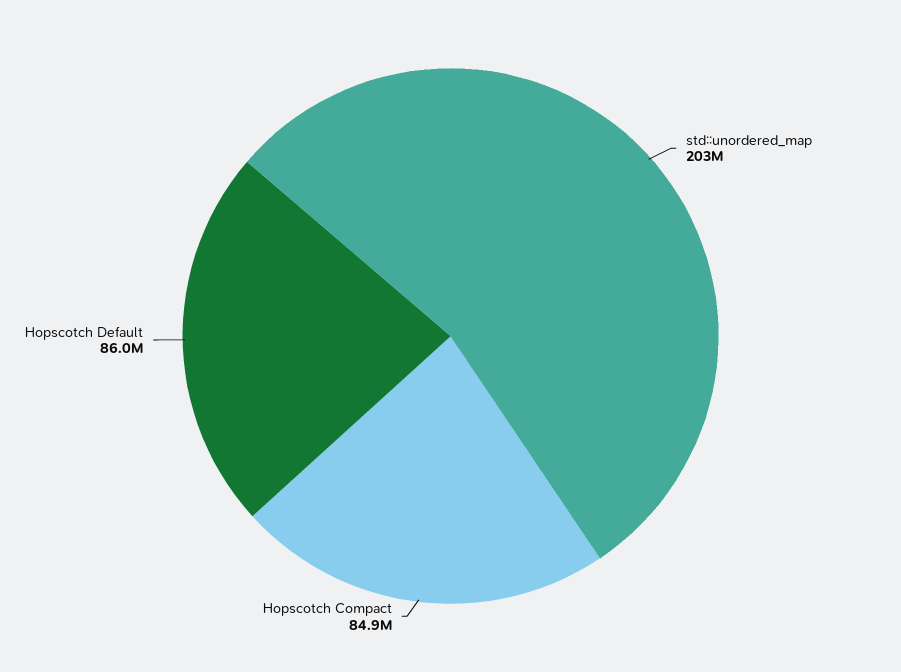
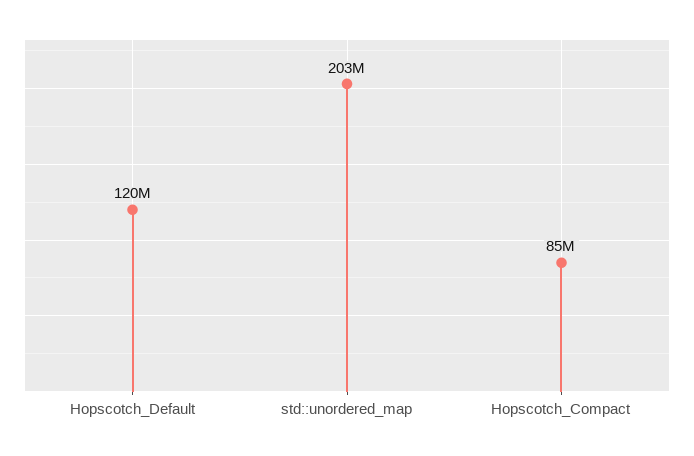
  {
    "std::unordered_map": 203000000,
    "Hopscotch Compact": 84900000,
-   "Hopscotch Default": 86000000
+   "Hopscotch Default": 120000000
  }

